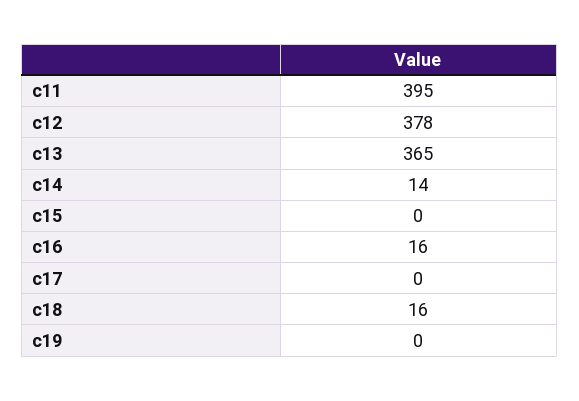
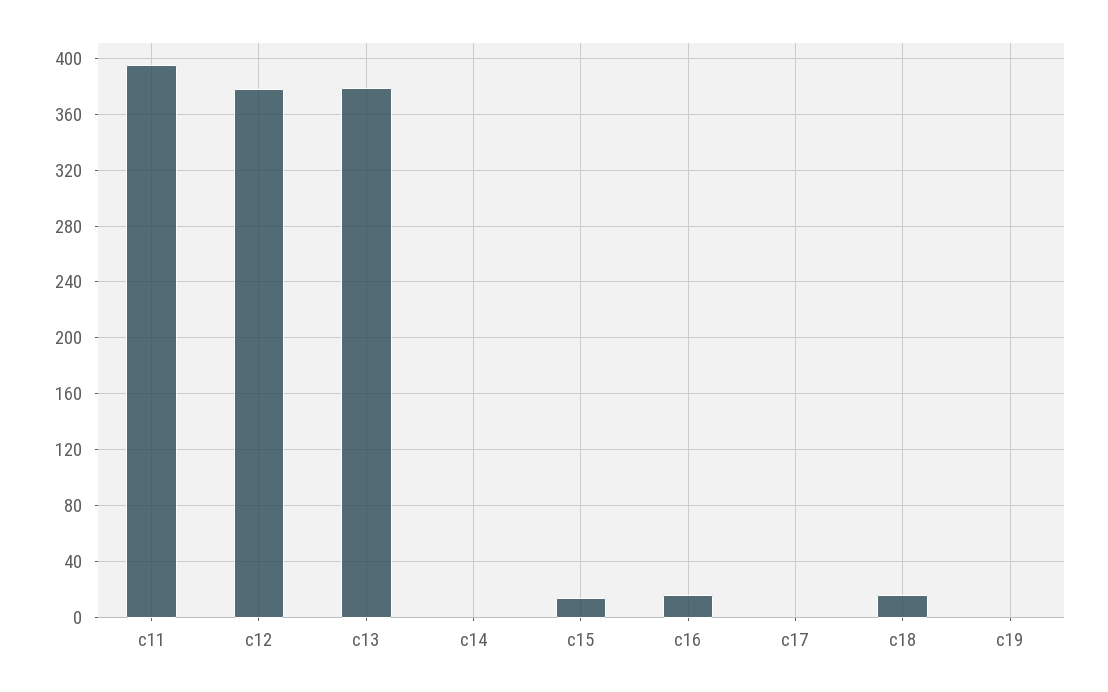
  {
    "c11": 395,
    "c12": 378,
-   "c13": 365,
+   "c13": 380,
-   "c14": 14,
+   "c14": 0,
-   "c15": 0,
+   "c15": 15,
    "c16": 16,
    "c17": 0,
    "c18": 16,
    "c19": 0
  }

